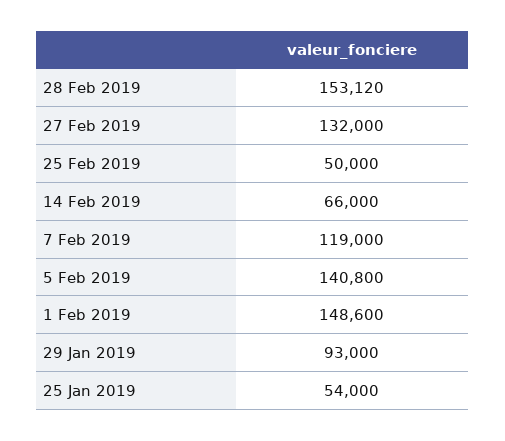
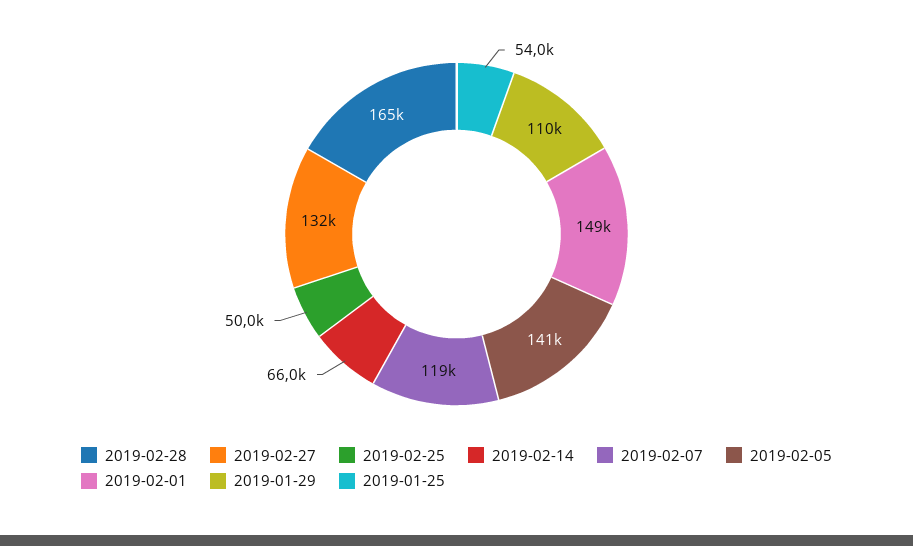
  {
-   "28 Feb 2019": 153120,
+   "28 Feb 2019": 165000,
    "27 Feb 2019": 132000,
    "25 Feb 2019": 50000,
    "14 Feb 2019": 66000,
    "7 Feb 2019": 119000,
    "5 Feb 2019": 140800,
    "1 Feb 2019": 148600,
-   "29 Jan 2019": 93000,
+   "29 Jan 2019": 110000,
    "25 Jan 2019": 54000
  }

